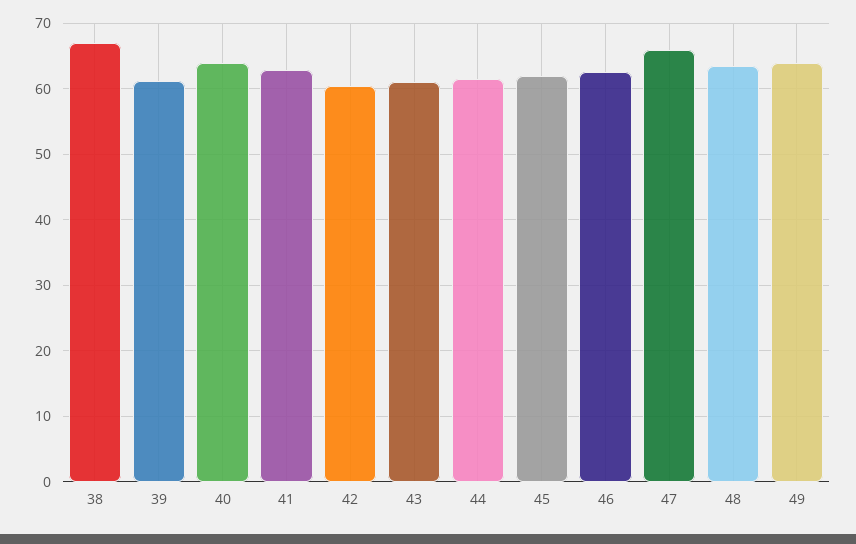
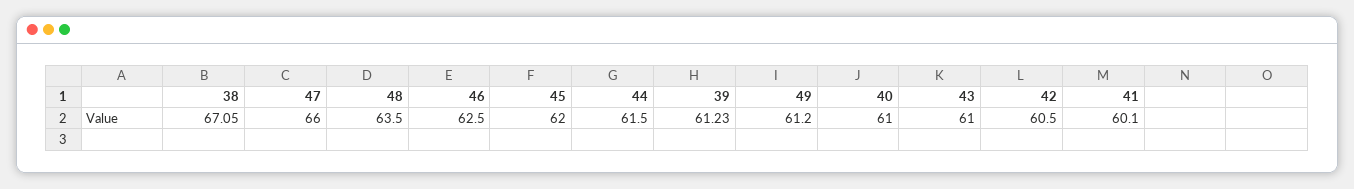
  {
    "38": 67.05,
    "39": 61.23,
-   "40": 64,
+   "40": 61,
-   "41": 63,
+   "41": 60.1,
    "42": 60.5,
    "43": 61,
    "44": 61.5,
    "45": 62,
    "46": 62.5,
    "47": 66,
    "48": 63.5,
-   "49": 64
+   "49": 61.2
  }

